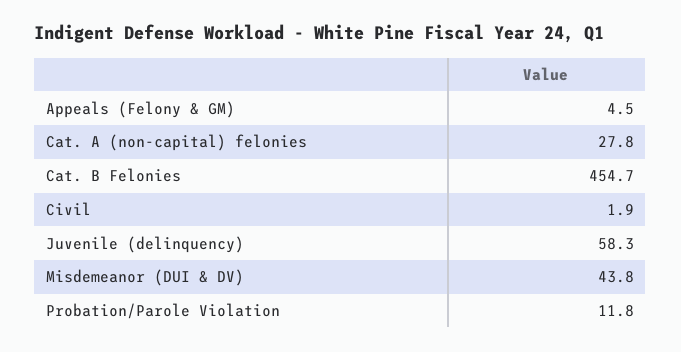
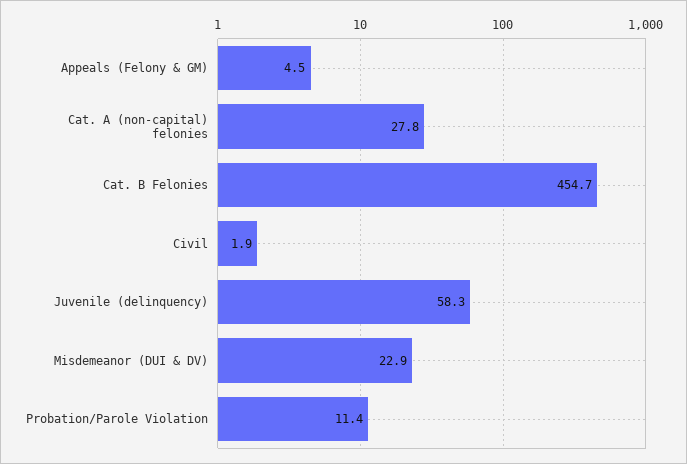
  {
    "Appeals (Felony & GM)": 4.5,
    "Cat. A (non-capital) felonies": 27.8,
    "Cat. B Felonies": 454.7,
    "Civil": 1.9,
    "Juvenile (delinquency)": 58.3,
-   "Misdemeanor (DUI & DV)": 43.8,
+   "Misdemeanor (DUI & DV)": 22.9,
-   "Probation/Parole Violation": 11.8
+   "Probation/Parole Violation": 11.4
  }

